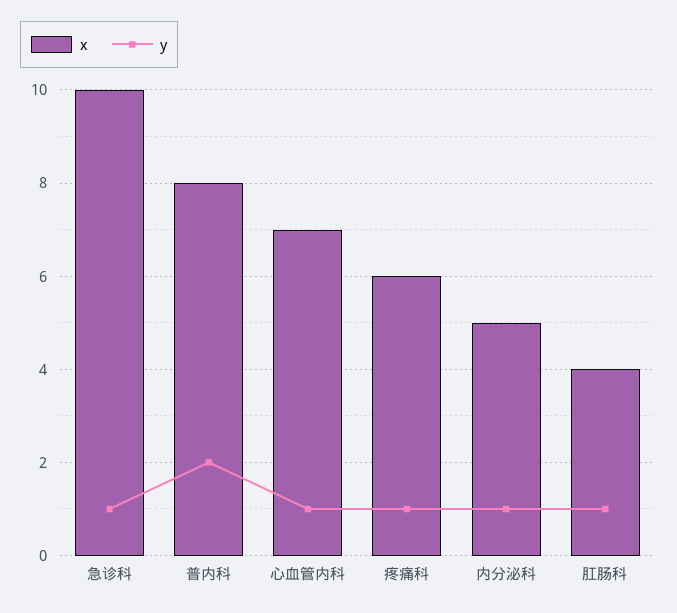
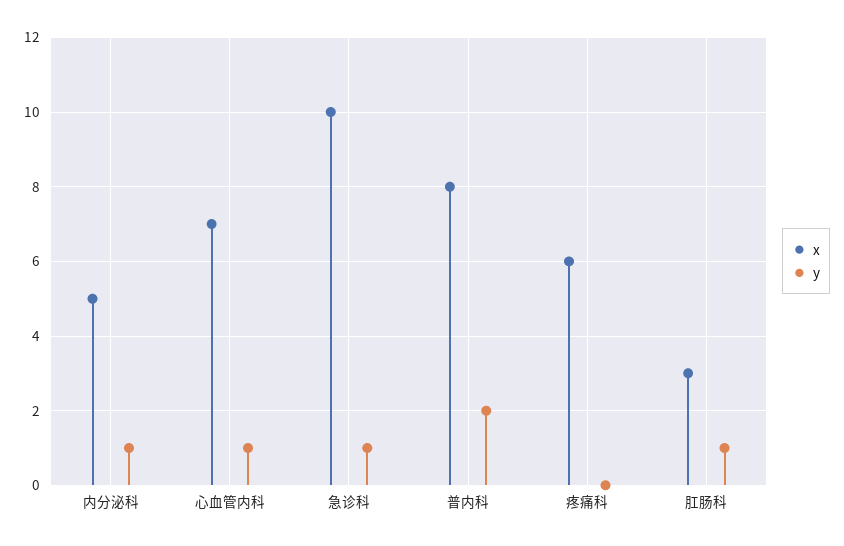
  {
    "x": {
      "急诊科": 10,
      "普内科": 8,
      "心血管内科": 7,
      "疼痛科": 6,
      "内分泌科": 5,
-     "肛肠科": 4
+     "肛肠科": 3
    },
    "y": {
      "急诊科": 1,
      "普内科": 2,
      "心血管内科": 1,
-     "疼痛科": 1,
+     "疼痛科": 0,
      "内分泌科": 1,
      "肛肠科": 1
    }
  }

